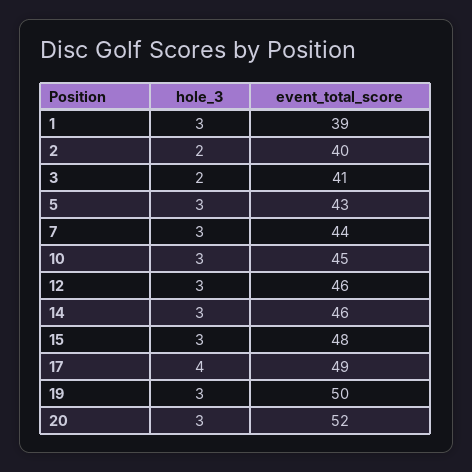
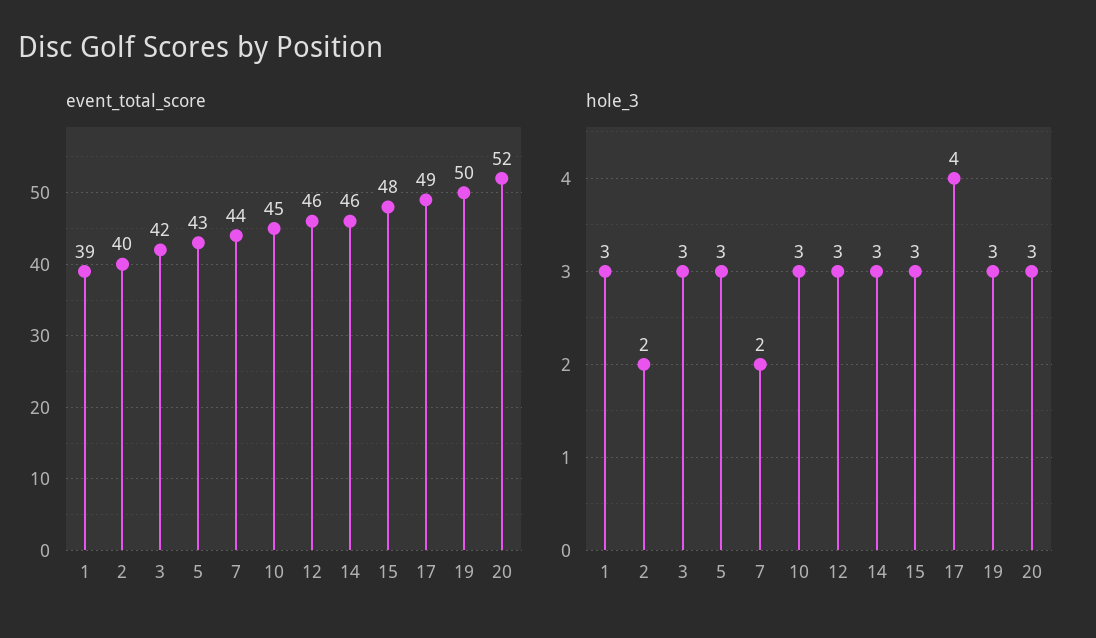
  {
    "hole_3": {
      "1": 3,
      "2": 2,
-     "3": 2,
+     "3": 3,
      "5": 3,
-     "7": 3,
+     "7": 2,
      "10": 3,
      "12": 3,
      "14": 3,
      "15": 3,
      "17": 4,
      "19": 3,
      "20": 3
    },
    "event_total_score": {
      "1": 39,
      "2": 40,
-     "3": 41,
+     "3": 42,
      "5": 43,
      "7": 44,
      "10": 45,
      "12": 46,
      "14": 46,
      "15": 48,
      "17": 49,
      "19": 50,
      "20": 52
    }
  }

